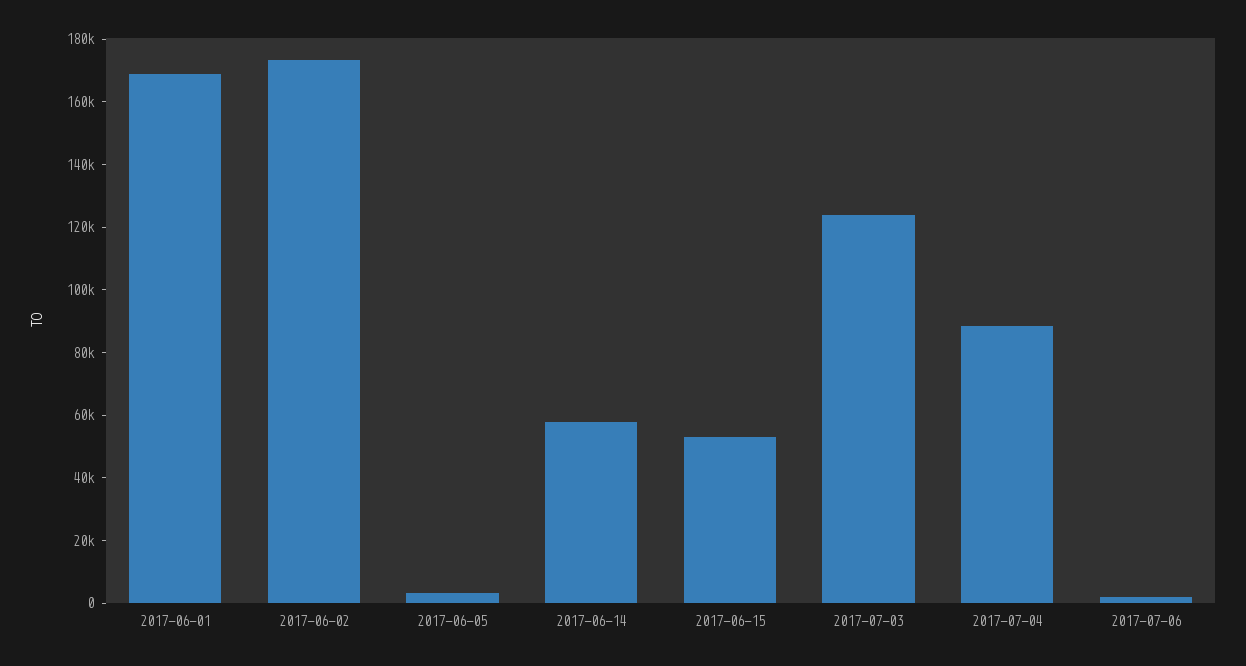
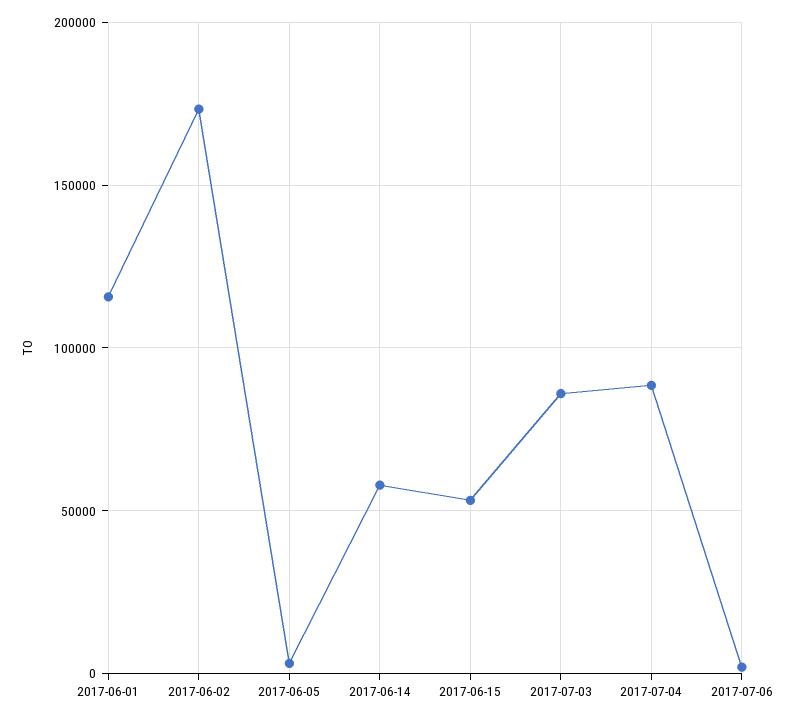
  {
-   "2017-06-01": 170000,
+   "2017-06-01": 115000,
    "2017-06-02": 175000,
    "2017-06-05": 5000,
    "2017-06-14": 60000,
    "2017-06-15": 55000,
-   "2017-07-03": 125000,
+   "2017-07-03": 85000,
    "2017-07-04": 90000,
    "2017-07-06": 0
  }

